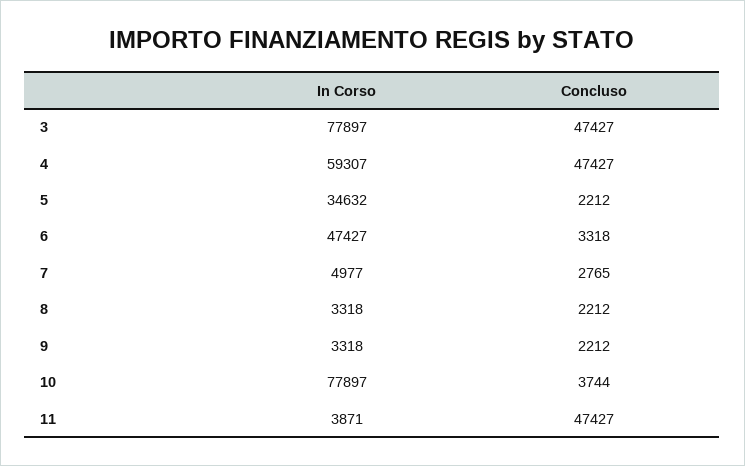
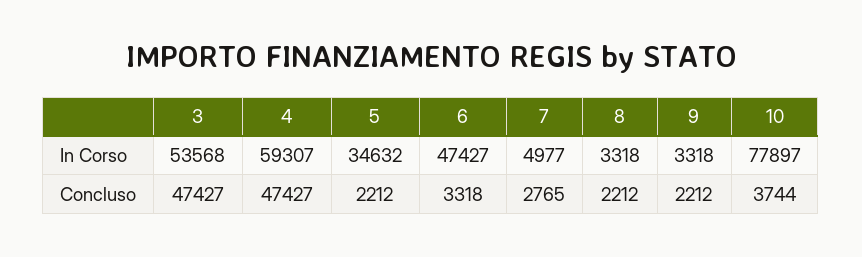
  {
    "In Corso": {
-     "3": 77897,
+     "3": 53568,
      "4": 59307,
      "5": 34632,
      "6": 47427,
      "7": 4977,
      "8": 3318,
      "9": 3318,
-     "10": 77897,
+     "10": 77897
-     "11": 3871
    },
    "Concluso": {
      "3": 47427,
      "4": 47427,
      "5": 2212,
      "6": 3318,
      "7": 2765,
      "8": 2212,
      "9": 2212,
-     "10": 3744,
+     "10": 3744
-     "11": 47427
    }
  }

